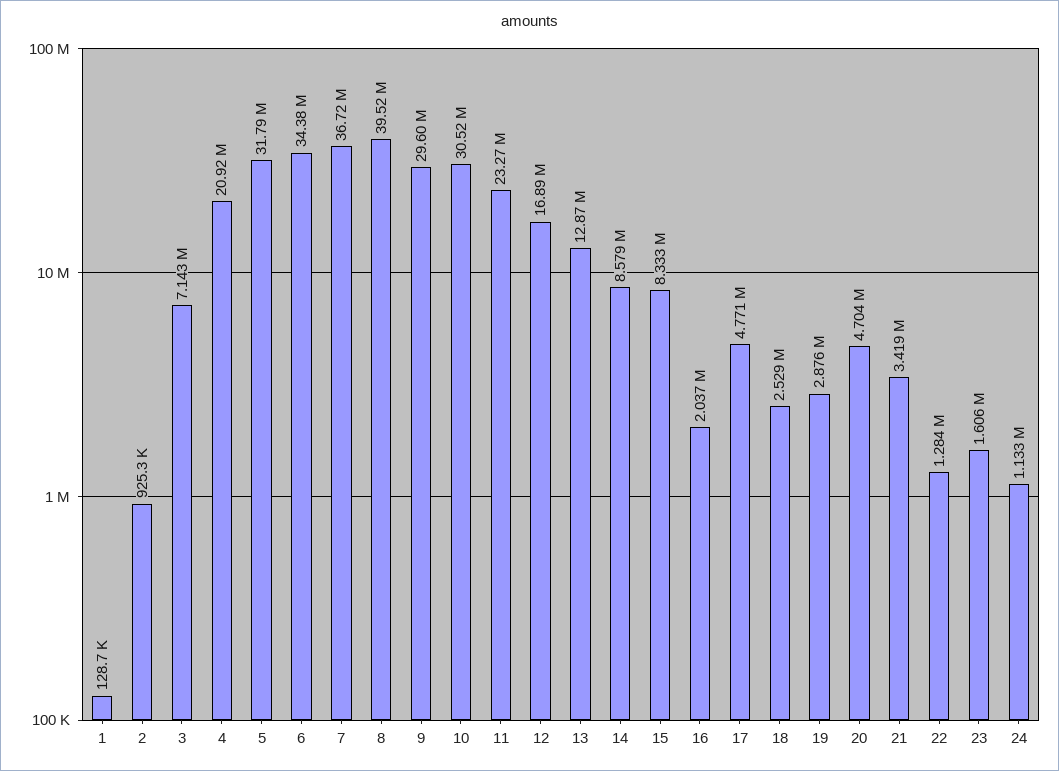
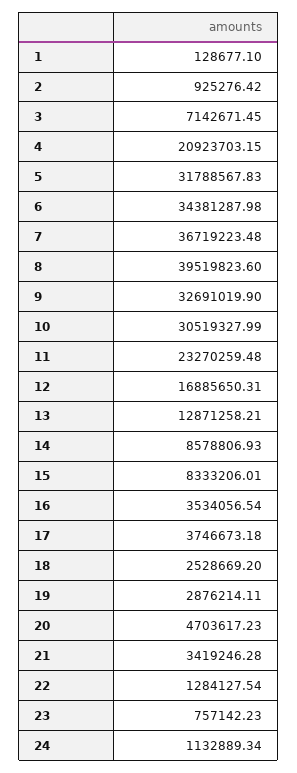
  {
    "1": 128677.1,
    "2": 925276.42,
    "3": 7142671.45,
    "4": 20923703.15,
    "5": 31788567.83,
    "6": 34381287.98,
    "7": 36719223.48,
    "8": 39519823.6,
-   "9": 29600000,
+   "9": 32691019.9,
    "10": 30519327.99,
    "11": 23270259.48,
    "12": 16885650.31,
    "13": 12871258.21,
    "14": 8578806.93,
    "15": 8333206.01,
-   "16": 2037000,
+   "16": 3534056.54,
-   "17": 4771000,
+   "17": 3746673.18,
    "18": 2528669.2,
    "19": 2876214.11,
    "20": 4703617.23,
    "21": 3419246.28,
    "22": 1284127.54,
-   "23": 1606000,
+   "23": 757142.23,
    "24": 1132889.34
  }

